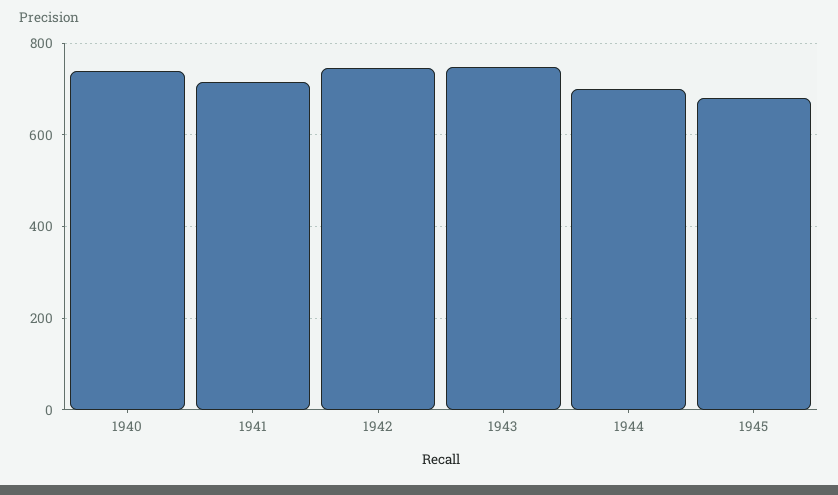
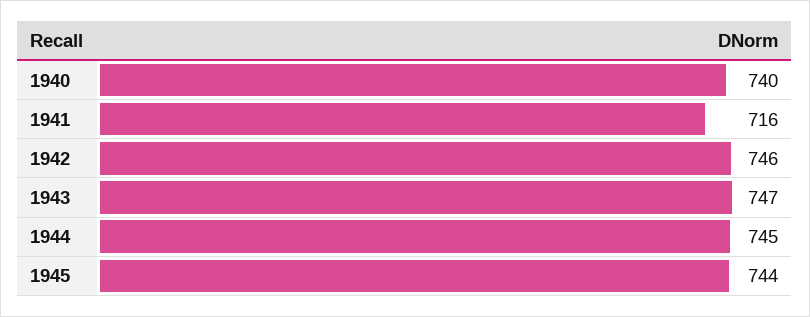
  {
    "1940": 740,
    "1941": 716,
    "1942": 746,
    "1943": 747,
-   "1944": 700,
+   "1944": 745,
-   "1945": 680
+   "1945": 744
  }

